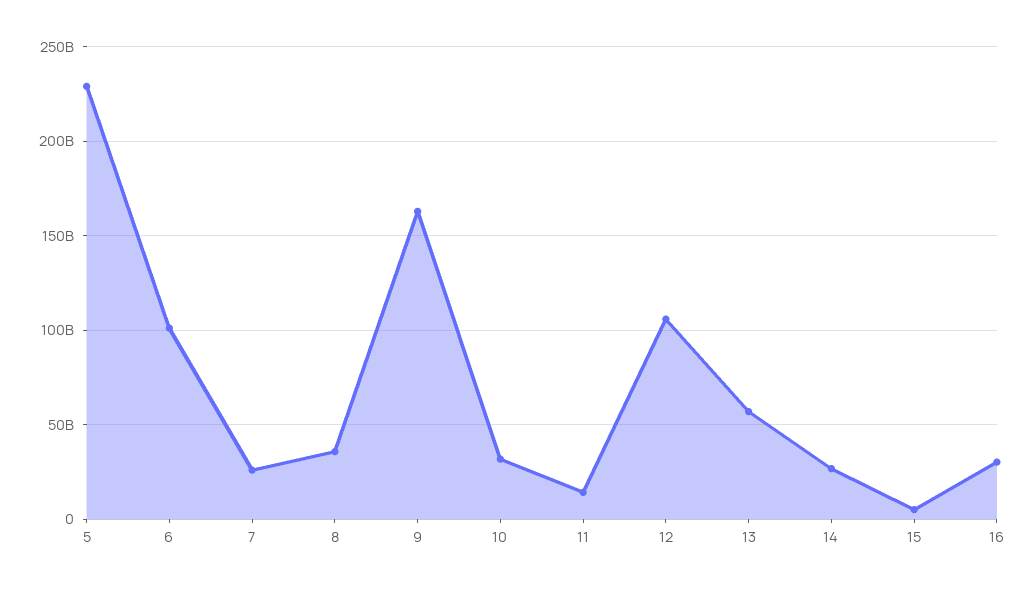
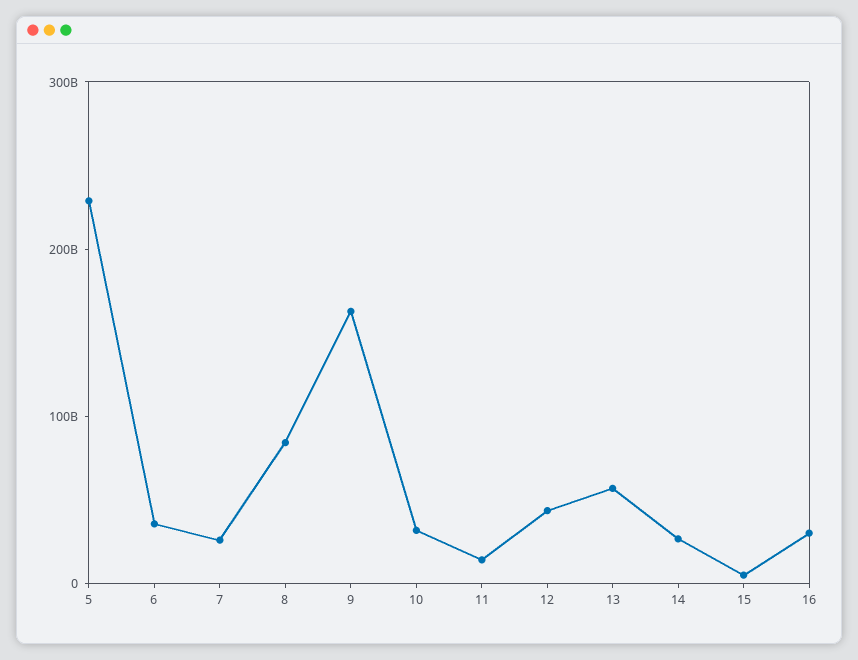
  {
    "5": 230000000000,
-   "6": 100000000000,
+   "6": 40000000000,
    "7": 25000000000,
-   "8": 35000000000,
+   "8": 80000000000,
    "9": 165000000000,
    "10": 30000000000,
    "11": 15000000000,
-   "12": 105000000000,
+   "12": 40000000000,
    "13": 55000000000,
    "14": 25000000000,
    "15": 5000000000,
    "16": 30000000000
  }

